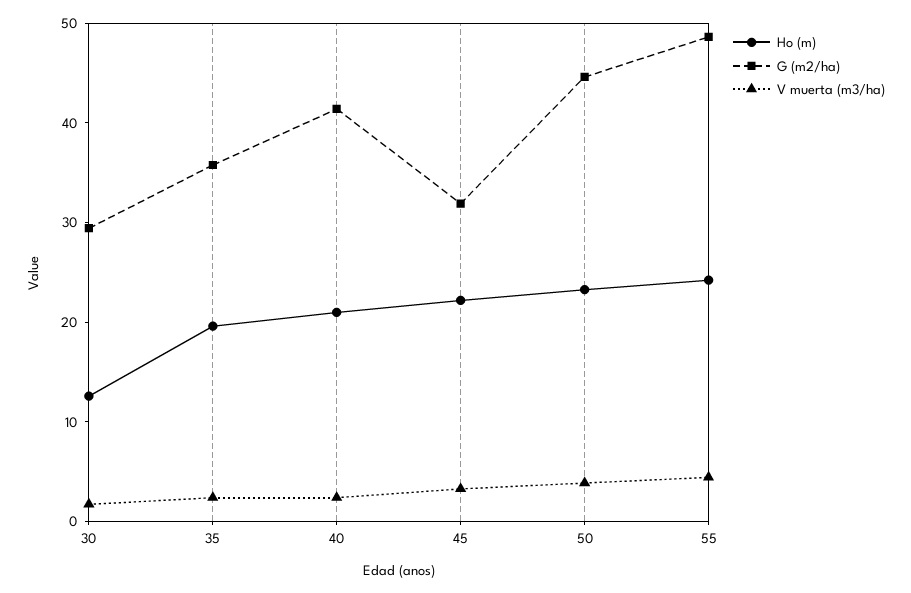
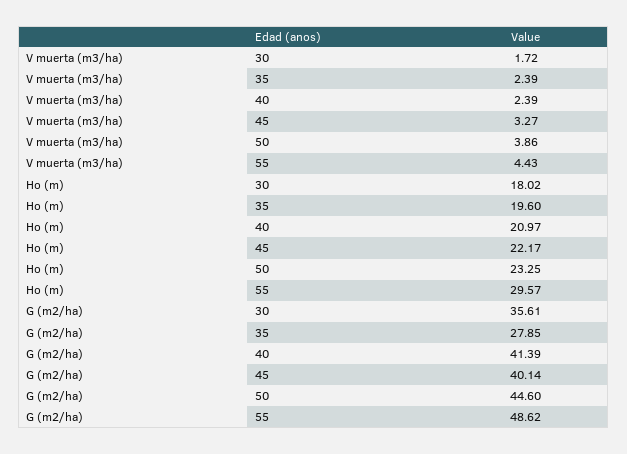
  {
    "Ho (m)": {
-     "30": 12,
+     "30": 18.02,
      "35": 19.6,
      "40": 20.97,
      "45": 22.17,
      "50": 23.25,
-     "55": 24
+     "55": 29.57
    },
    "G (m2/ha)": {
-     "30": 30,
+     "30": 35.61,
-     "35": 36,
+     "35": 27.85,
      "40": 41.39,
-     "45": 32,
+     "45": 40.14,
      "50": 44.6,
      "55": 48.62
    },
    "V muerta (m3/ha)": {
      "30": 1.72,
      "35": 2.39,
      "40": 2.39,
      "45": 3.27,
      "50": 3.86,
      "55": 4.43
    }
  }

